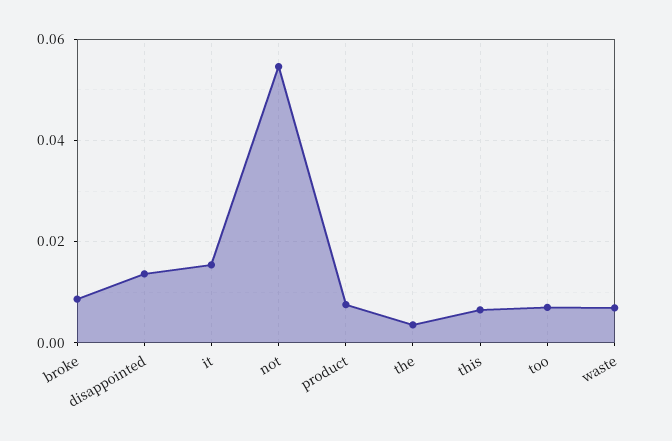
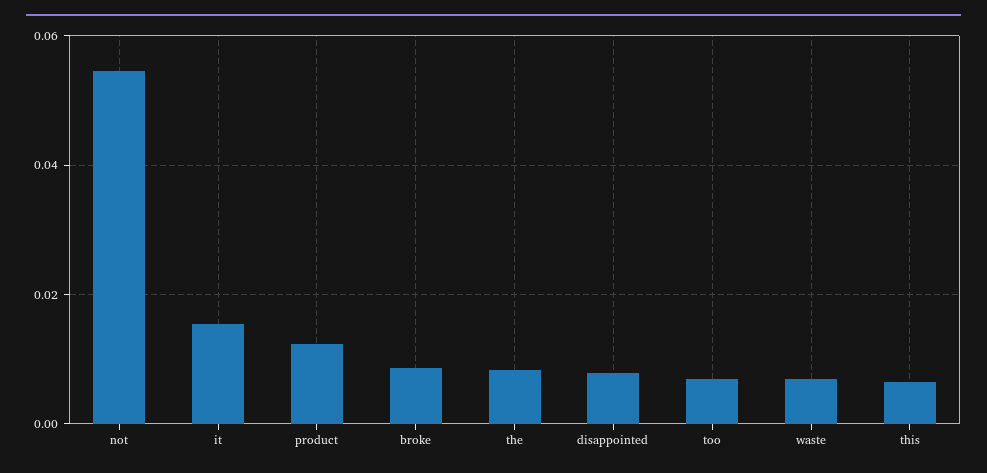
  {
    "broke": 0.008,
-   "disappointed": 0.014,
+   "disappointed": 0.008,
    "it": 0.016,
    "not": 0.054,
-   "product": 0.008,
+   "product": 0.012,
-   "the": 0.004,
+   "the": 0.008,
    "this": 0.006,
    "too": 0.008,
    "waste": 0.006
  }

